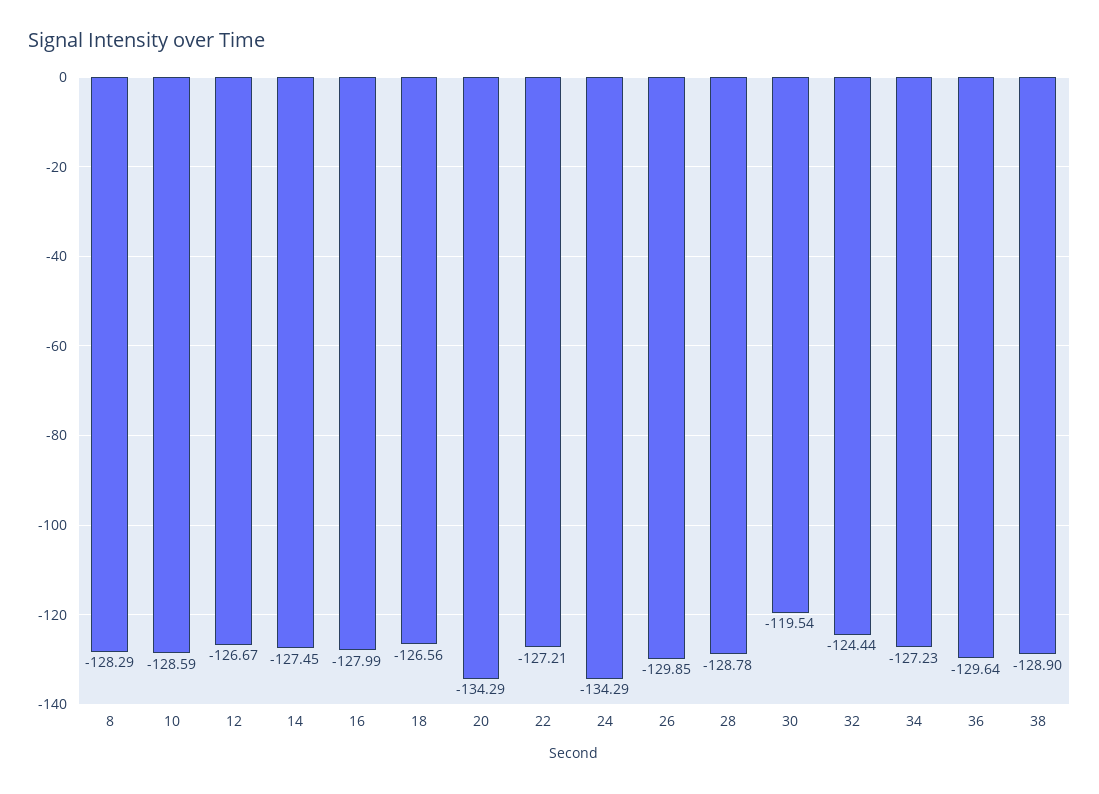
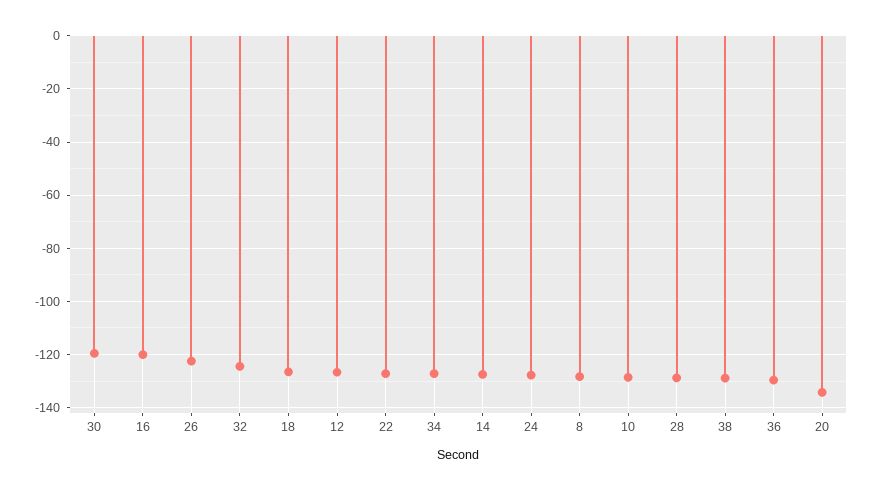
  {
    "8": -128.29,
    "10": -128.59,
    "12": -126.67,
    "14": -127.45,
-   "16": -127.99,
+   "16": -120,
    "18": -126.56,
    "20": -134.29,
    "22": -127.21,
-   "24": -134.29,
+   "24": -127.5,
-   "26": -129.85,
+   "26": -122.5,
    "28": -128.78,
    "30": -119.54,
    "32": -124.44,
    "34": -127.23,
    "36": -129.64,
    "38": -128.9
  }

